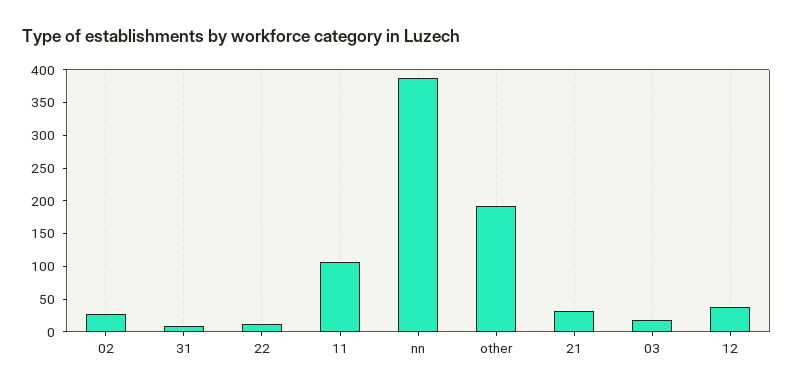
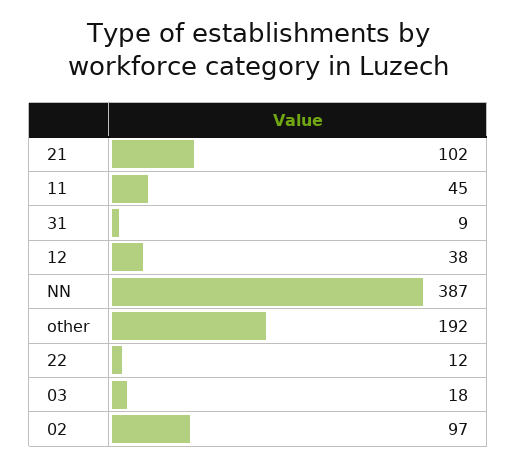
  {
-   "02": 25,
+   "02": 97,
    "31": 9,
    "22": 12,
-   "11": 100,
+   "11": 45,
    "nn": 387,
    "other": 192,
-   "21": 25,
+   "21": 102,
    "03": 18,
    "12": 38
  }

